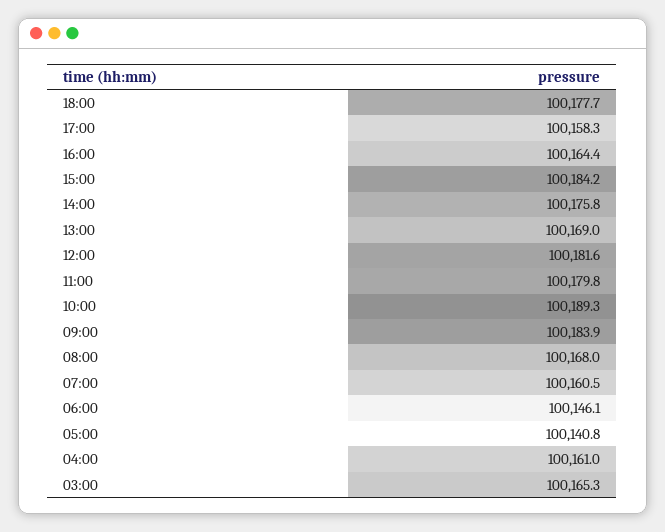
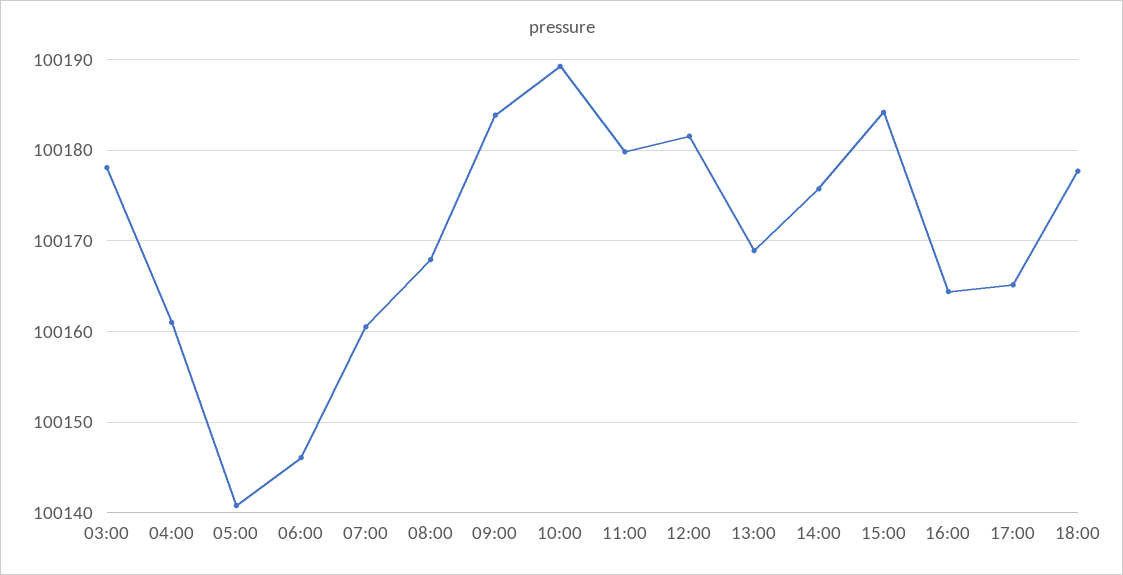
  {
    "18:00": 100177.7,
-   "17:00": 100158.3,
+   "17:00": 100165,
    "16:00": 100164.4,
    "15:00": 100184.2,
    "14:00": 100175.8,
    "13:00": 100169,
    "12:00": 100181.6,
    "11:00": 100179.8,
    "10:00": 100189.3,
    "09:00": 100183.9,
    "08:00": 100168,
    "07:00": 100160.5,
    "06:00": 100146.1,
    "05:00": 100140.8,
    "04:00": 100161,
-   "03:00": 100165.3
+   "03:00": 100178
  }

